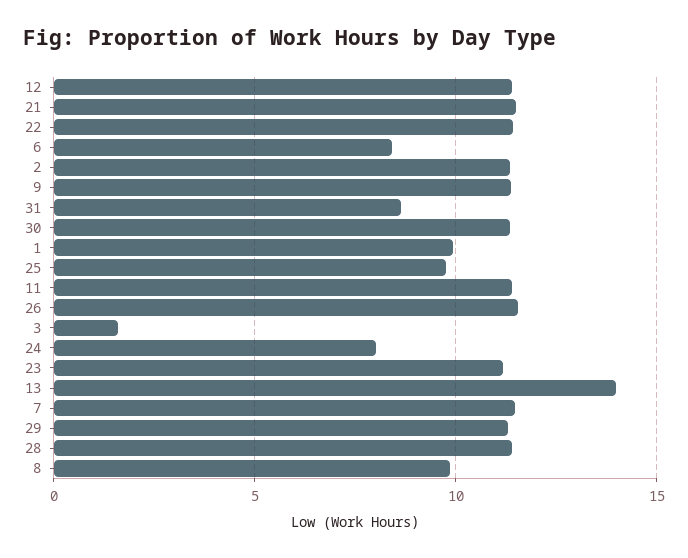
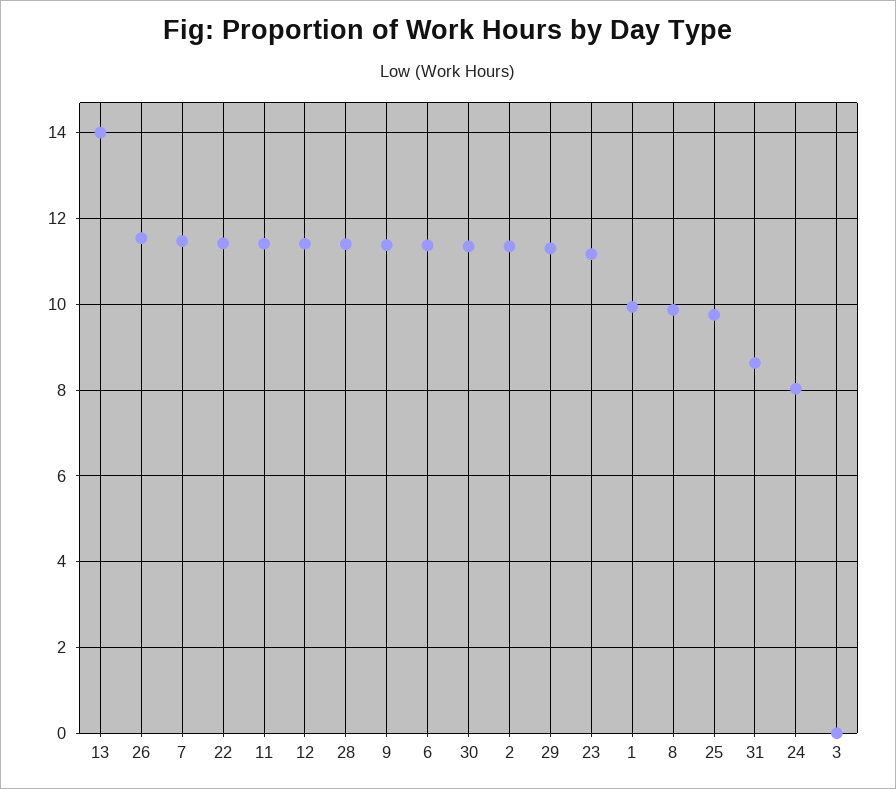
  {
    "12": 11.4,
-   "21": 11.5,
    "22": 11.4,
-   "6": 8.5,
+   "6": 11.4,
    "2": 11.4,
    "9": 11.4,
    "31": 8.6,
    "30": 11.4,
    "1": 10,
    "25": 9.8,
    "11": 11.4,
    "26": 11.6,
-   "3": 1.5,
+   "3": 0,
    "24": 8,
    "23": 11.2,
    "13": 14,
    "7": 11.4,
    "29": 11.4,
    "28": 11.4,
    "8": 9.8
  }

